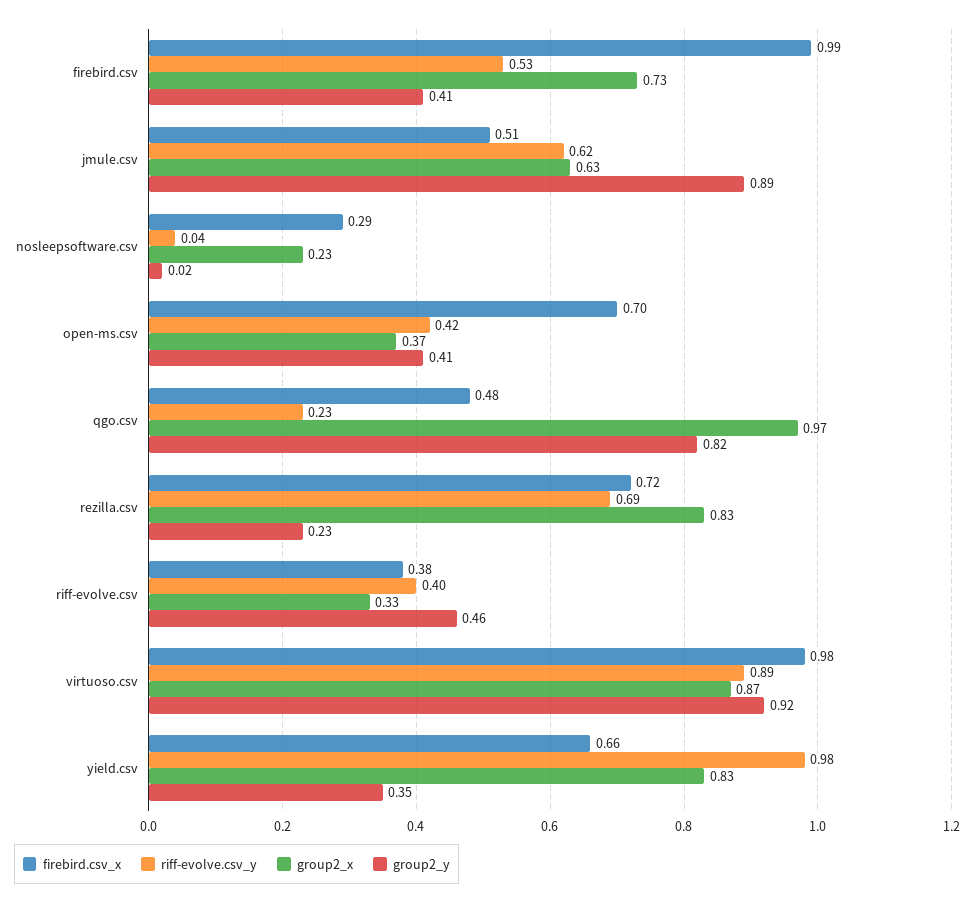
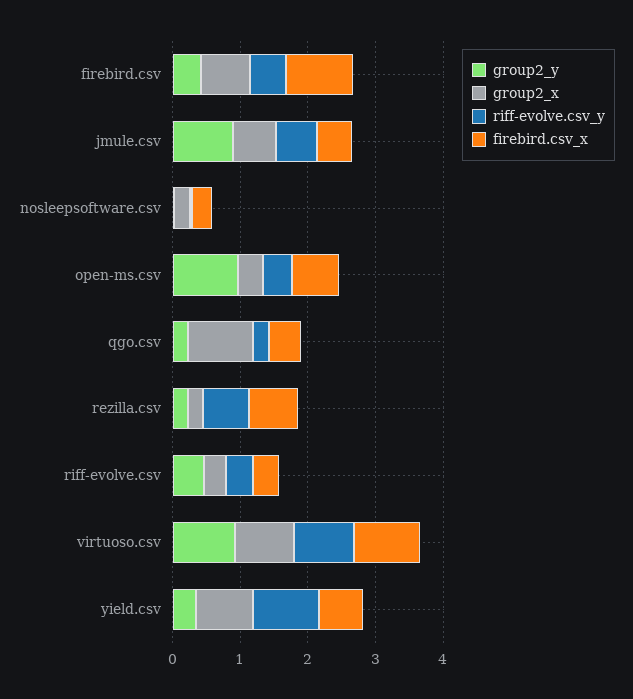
  {
    "firebird.csv_x": {
      "firebird.csv": 0.99,
      "jmule.csv": 0.51,
      "nosleepsoftware.csv": 0.29,
      "open-ms.csv": 0.7,
      "qgo.csv": 0.48,
      "rezilla.csv": 0.72,
      "riff-evolve.csv": 0.38,
      "virtuoso.csv": 0.98,
      "yield.csv": 0.66
    },
    "riff-evolve.csv_y": {
      "firebird.csv": 0.53,
      "jmule.csv": 0.62,
      "nosleepsoftware.csv": 0.04,
      "open-ms.csv": 0.42,
      "qgo.csv": 0.23,
      "rezilla.csv": 0.69,
      "riff-evolve.csv": 0.4,
      "virtuoso.csv": 0.89,
      "yield.csv": 0.98
    },
    "group2_x": {
      "firebird.csv": 0.73,
      "jmule.csv": 0.63,
      "nosleepsoftware.csv": 0.23,
      "open-ms.csv": 0.37,
      "qgo.csv": 0.97,
-     "rezilla.csv": 0.83,
+     "rezilla.csv": 0.2,
      "riff-evolve.csv": 0.33,
      "virtuoso.csv": 0.87,
      "yield.csv": 0.83
    },
    "group2_y": {
      "firebird.csv": 0.41,
      "jmule.csv": 0.89,
      "nosleepsoftware.csv": 0.02,
-     "open-ms.csv": 0.41,
+     "open-ms.csv": 1,
-     "qgo.csv": 0.82,
+     "qgo.csv": 0.2,
      "rezilla.csv": 0.23,
      "riff-evolve.csv": 0.46,
      "virtuoso.csv": 0.92,
      "yield.csv": 0.35
    }
  }

